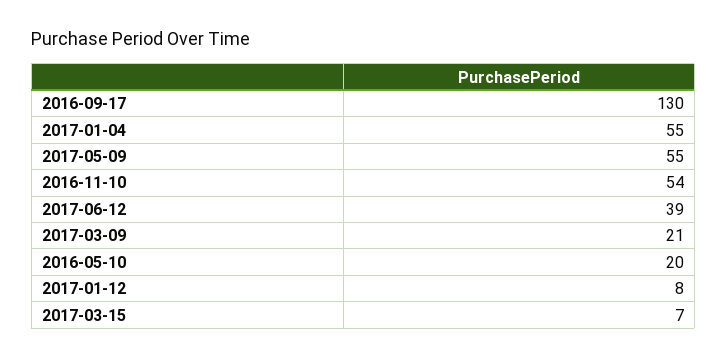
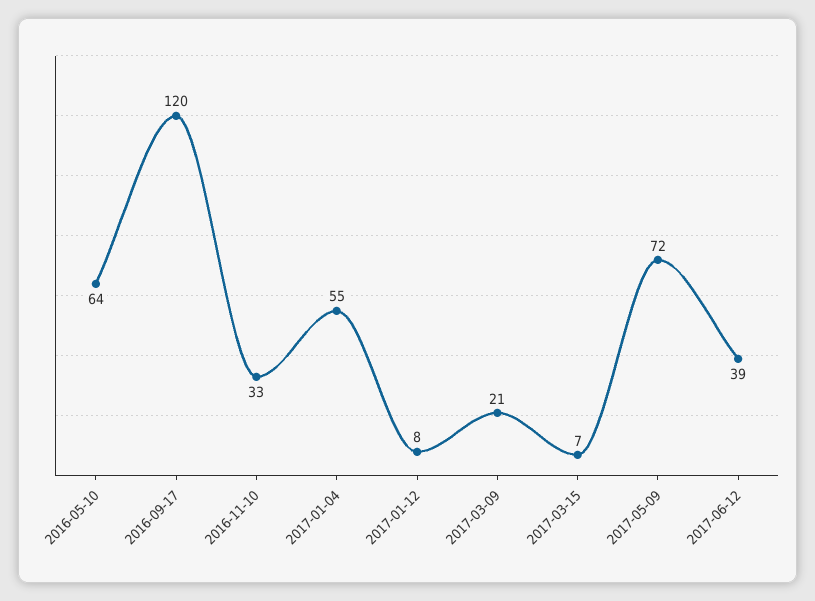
  {
-   "2016-09-17": 130,
+   "2016-09-17": 120,
    "2017-01-04": 55,
-   "2017-05-09": 55,
+   "2017-05-09": 72,
-   "2016-11-10": 54,
+   "2016-11-10": 33,
    "2017-06-12": 39,
    "2017-03-09": 21,
-   "2016-05-10": 20,
+   "2016-05-10": 64,
    "2017-01-12": 8,
    "2017-03-15": 7
  }

